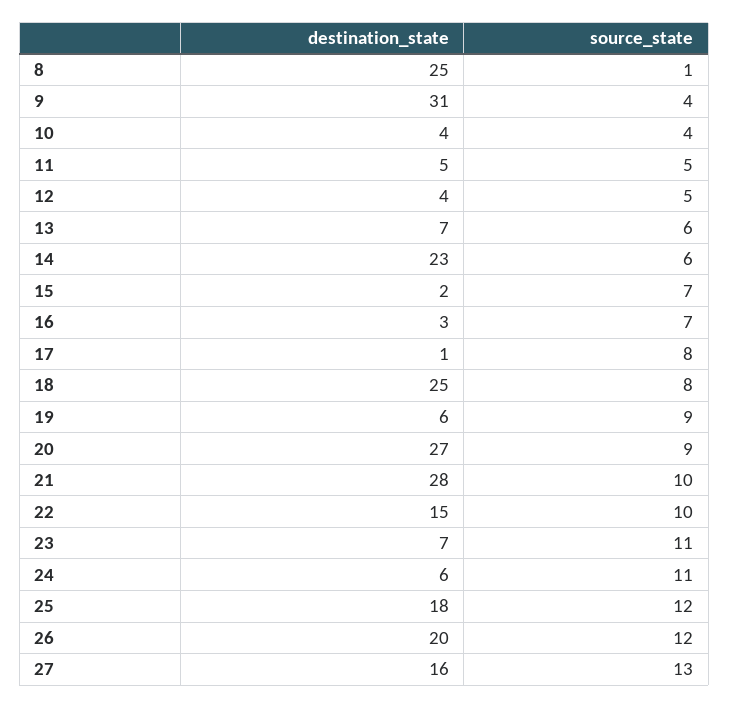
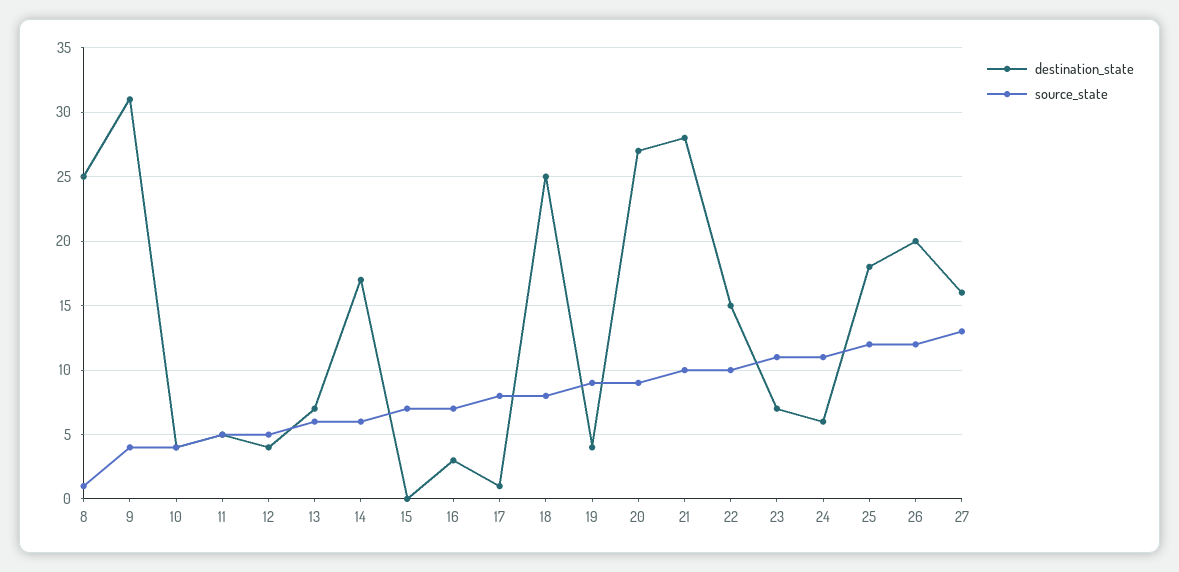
  {
    "destination_state": {
      "8": 25,
      "9": 31,
      "10": 4,
      "11": 5,
      "12": 4,
      "13": 7,
-     "14": 23,
+     "14": 17,
-     "15": 2,
+     "15": 0,
      "16": 3,
      "17": 1,
      "18": 25,
-     "19": 6,
+     "19": 4,
      "20": 27,
      "21": 28,
      "22": 15,
      "23": 7,
      "24": 6,
      "25": 18,
      "26": 20,
      "27": 16
    },
    "source_state": {
      "8": 1,
      "9": 4,
      "10": 4,
      "11": 5,
      "12": 5,
      "13": 6,
      "14": 6,
      "15": 7,
      "16": 7,
      "17": 8,
      "18": 8,
      "19": 9,
      "20": 9,
      "21": 10,
      "22": 10,
      "23": 11,
      "24": 11,
      "25": 12,
      "26": 12,
      "27": 13
    }
  }

